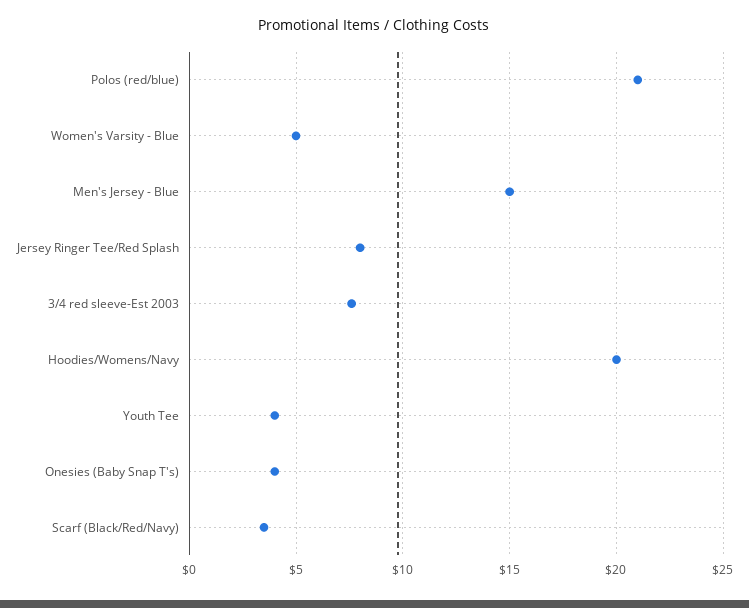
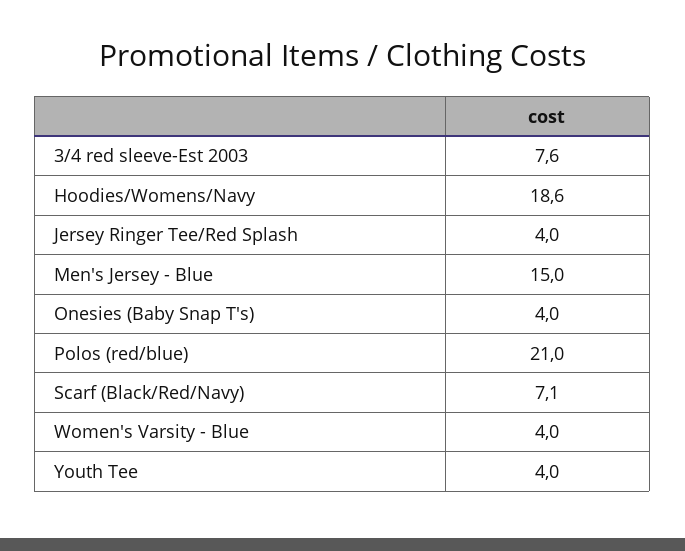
  {
    "Polos (red/blue)": 21,
-   "Women's Varsity - Blue": 5,
+   "Women's Varsity - Blue": 4,
    "Men's Jersey - Blue": 15,
-   "Jersey Ringer Tee/Red Splash": 8,
+   "Jersey Ringer Tee/Red Splash": 4,
    "3/4 red sleeve-Est 2003": 7.6,
-   "Hoodies/Womens/Navy": 20,
+   "Hoodies/Womens/Navy": 18.6,
    "Youth Tee": 4,
    "Onesies (Baby Snap T's)": 4,
-   "Scarf (Black/Red/Navy)": 3.5
+   "Scarf (Black/Red/Navy)": 7.1
  }

